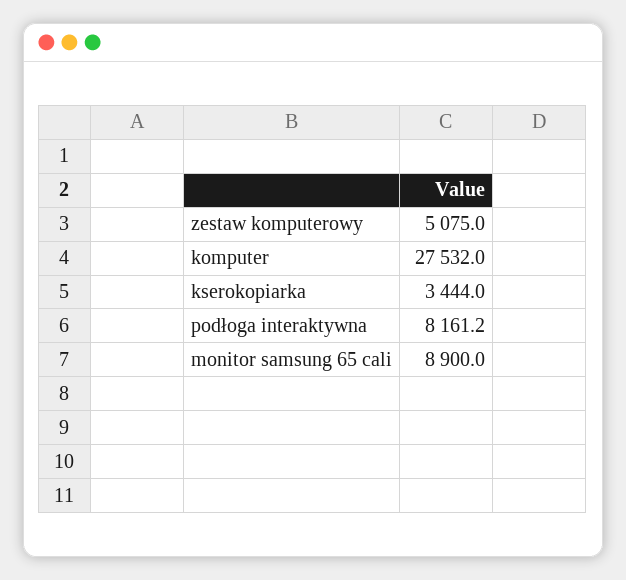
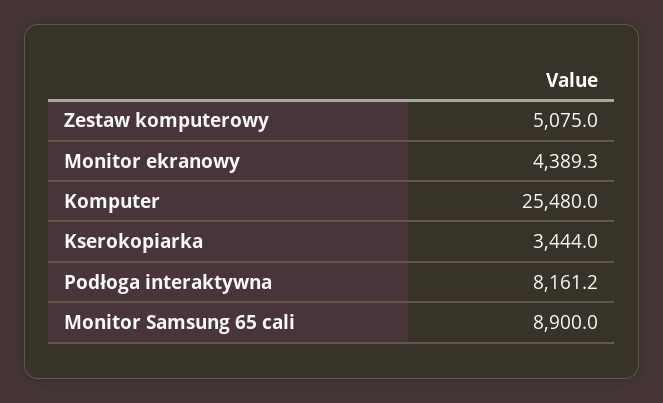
  {
    "zestaw komputerowy": 5075,
-   "komputer": 27532,
+   "komputer": 25480,
    "kserokopiarka": 3444,
    "podłoga interaktywna": 8161.2,
-   "monitor samsung 65 cali": 8900
+   "monitor samsung 65 cali": 8900,
+   "Monitor ekranowy": 4389.3
  }

